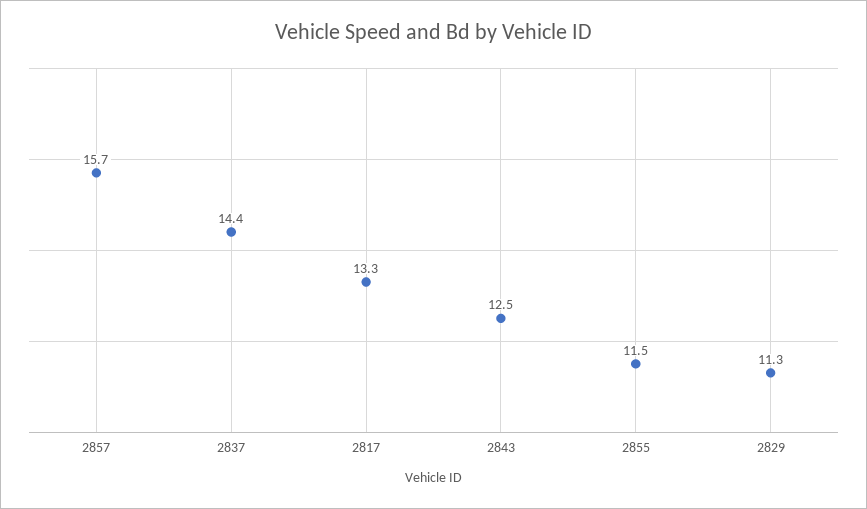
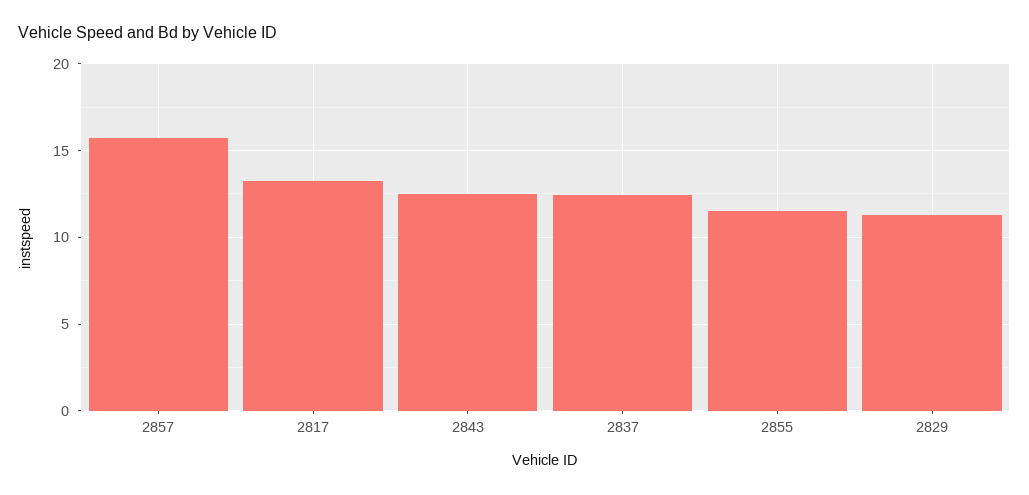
  {
    "2857": 15.7,
-   "2837": 14.4,
+   "2837": 12.5,
    "2817": 13.3,
    "2843": 12.5,
    "2855": 11.5,
    "2829": 11.3
  }

